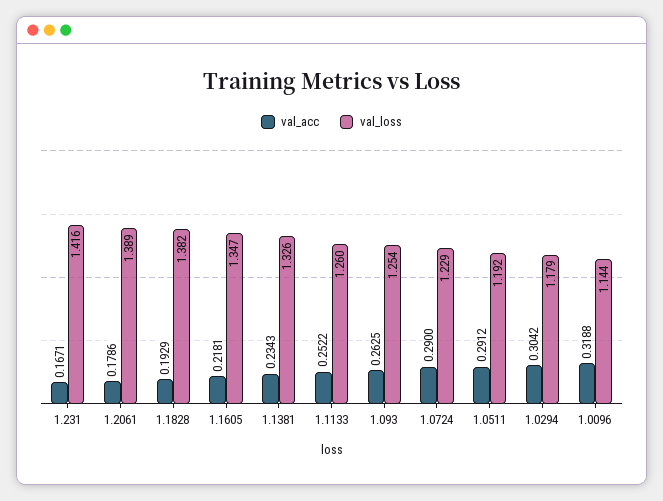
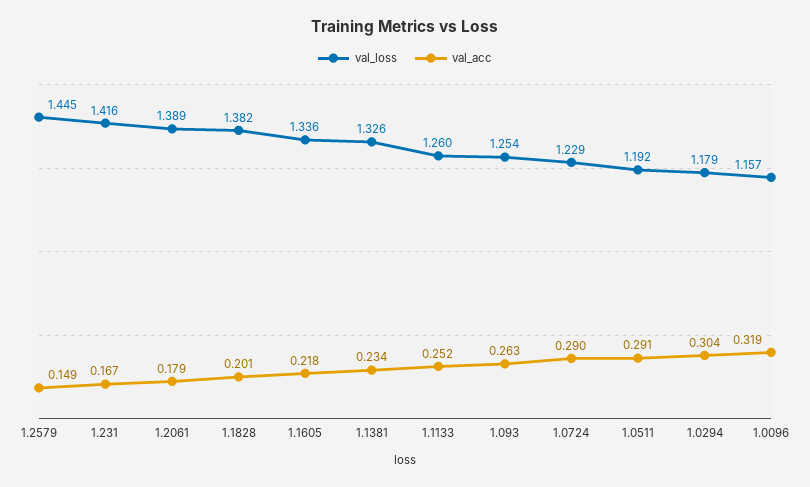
  {
    "val_acc": {
      "1.231": 0.1671,
      "1.2061": 0.1786,
-     "1.1828": 0.1929,
+     "1.1828": 0.201,
      "1.1605": 0.2181,
      "1.1381": 0.2343,
      "1.1133": 0.2522,
      "1.093": 0.2625,
      "1.0724": 0.29,
      "1.0511": 0.2912,
      "1.0294": 0.3042,
-     "1.0096": 0.3188
+     "1.0096": 0.3188,
+     "1.2579": 0.149
    },
    "val_loss": {
      "1.231": 1.416,
      "1.2061": 1.389,
      "1.1828": 1.382,
-     "1.1605": 1.347,
+     "1.1605": 1.336,
      "1.1381": 1.326,
      "1.1133": 1.26,
      "1.093": 1.254,
      "1.0724": 1.229,
      "1.0511": 1.192,
      "1.0294": 1.179,
-     "1.0096": 1.144
+     "1.0096": 1.157,
+     "1.2579": 1.445
    }
  }

